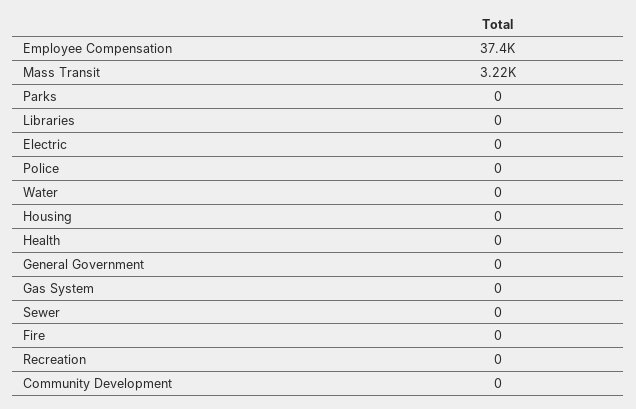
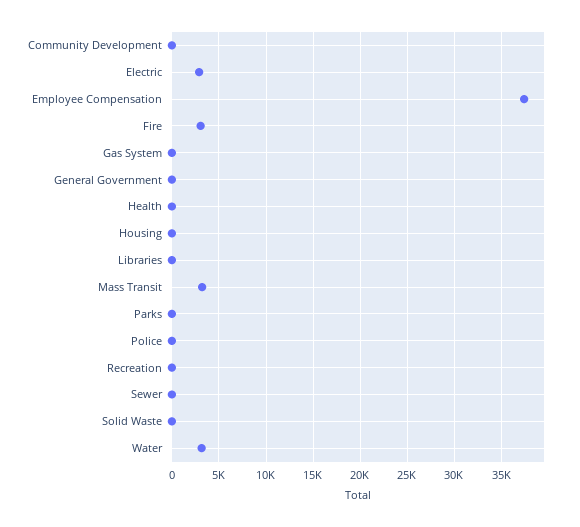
  {
    "Employee Compensation": 37400,
    "Mass Transit": 3220,
    "Parks": 0,
    "Libraries": 0,
-   "Electric": 0,
+   "Electric": 3000,
    "Police": 0,
-   "Water": 0,
+   "Water": 3000,
    "Housing": 0,
    "Health": 0,
    "General Government": 0,
    "Gas System": 0,
    "Sewer": 0,
-   "Fire": 0,
+   "Fire": 3000,
    "Recreation": 0,
-   "Community Development": 0
+   "Community Development": 0,
+   "Solid Waste": 0
  }

